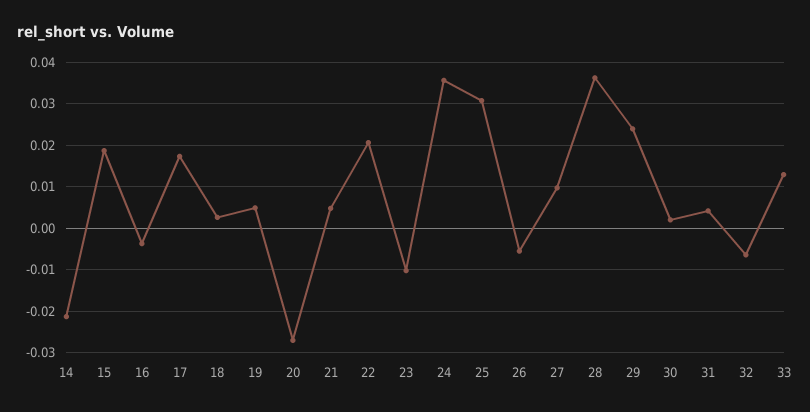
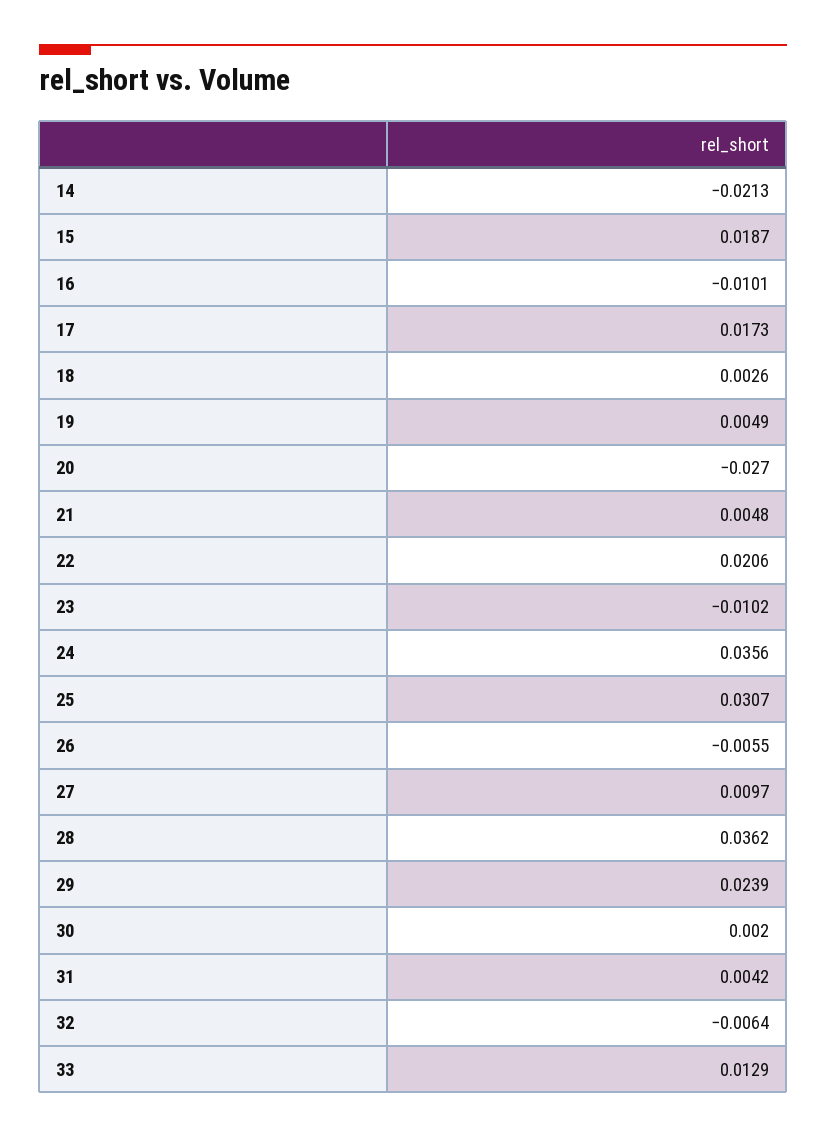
  {
    "14": -0.0213,
    "15": 0.0187,
-   "16": -0.004,
+   "16": -0.0101,
    "17": 0.0173,
    "18": 0.0026,
    "19": 0.0049,
    "20": -0.027,
    "21": 0.0048,
    "22": 0.0206,
    "23": -0.0102,
    "24": 0.0356,
    "25": 0.0307,
    "26": -0.0055,
    "27": 0.0097,
    "28": 0.0362,
    "29": 0.0239,
    "30": 0.002,
    "31": 0.0042,
    "32": -0.0064,
    "33": 0.0129
  }

